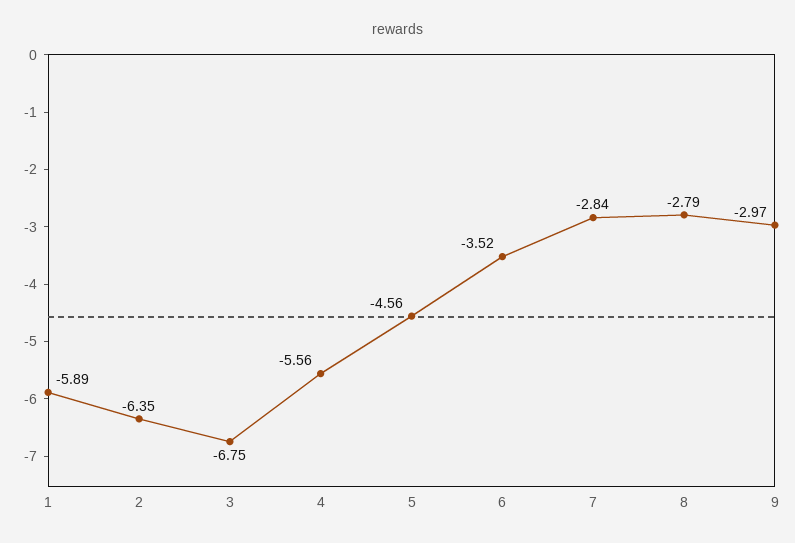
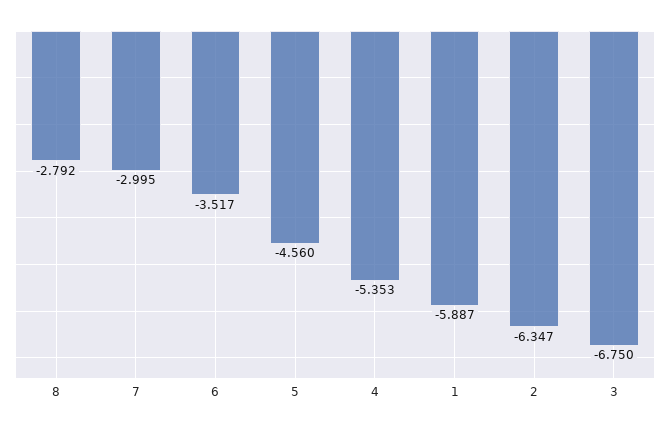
  {
    "1": -5.887,
    "2": -6.347,
    "3": -6.75,
-   "4": -5.56,
+   "4": -5.353,
    "5": -4.56,
    "6": -3.517,
-   "7": -2.84,
+   "7": -2.995,
-   "8": -2.792,
+   "8": -2.792
-   "9": -2.97
  }

